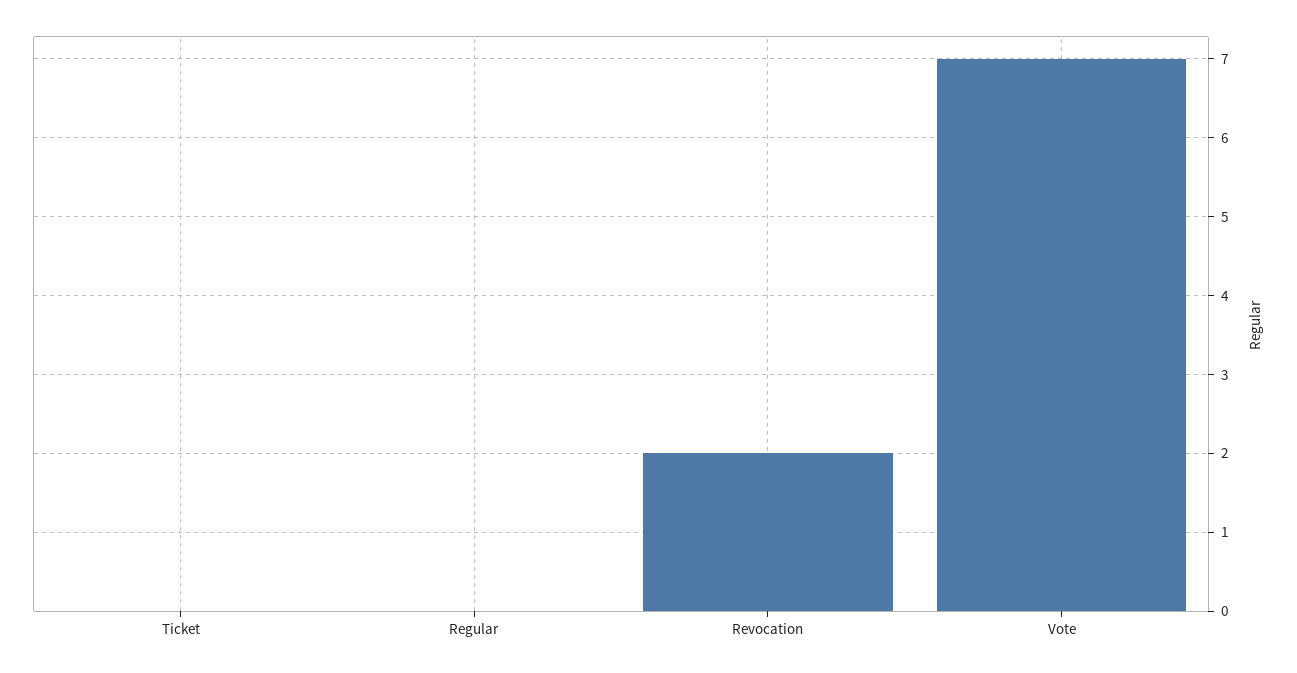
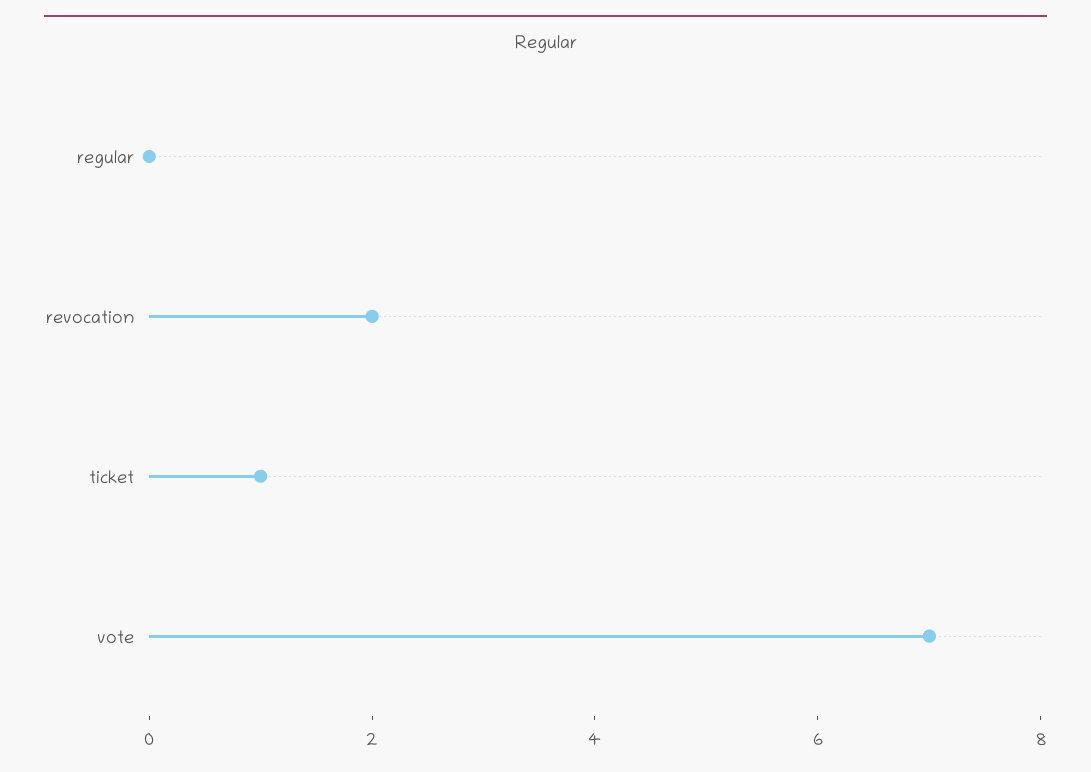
  {
-   "Ticket": 0,
+   "Ticket": 1,
    "Regular": 0,
    "Revocation": 2,
    "Vote": 7
  }

